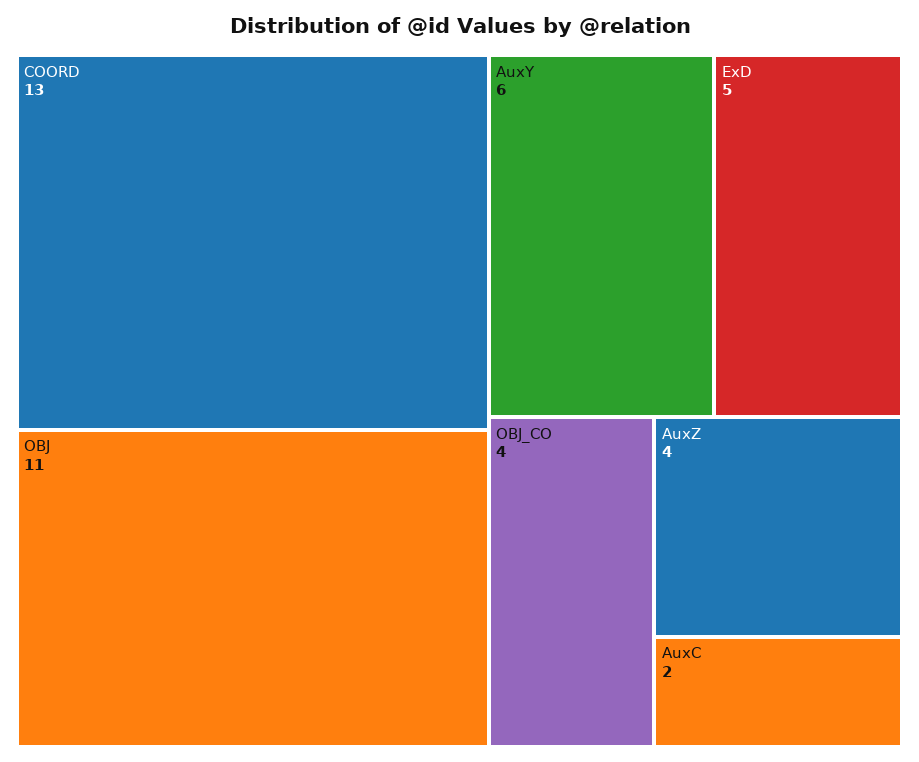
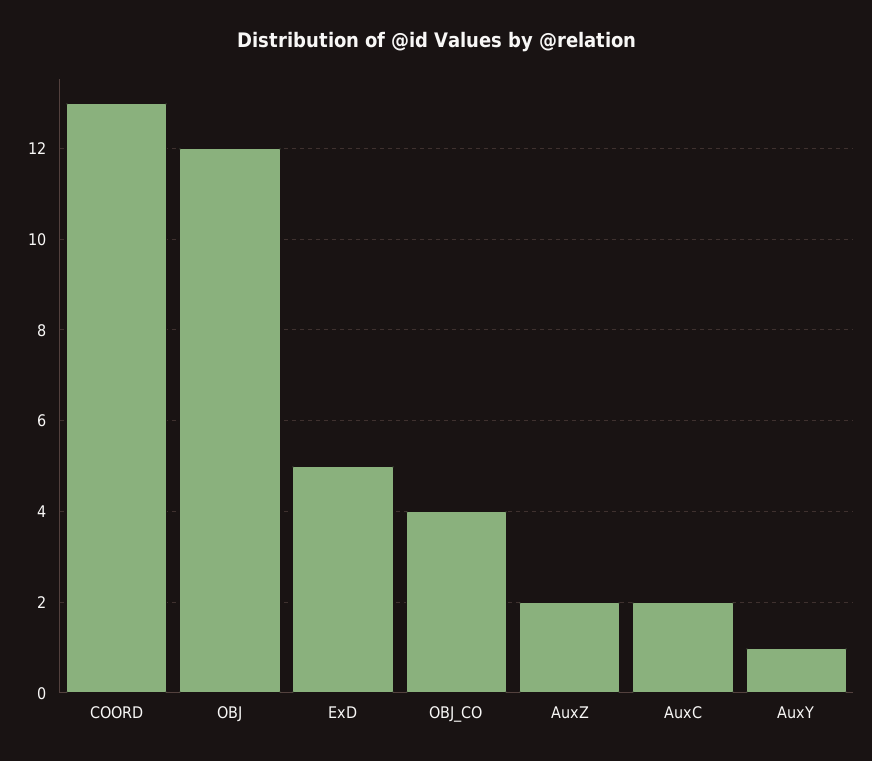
  {
    "COORD": 13,
-   "OBJ": 11,
+   "OBJ": 12,
-   "AuxY": 6,
+   "AuxY": 1,
    "ExD": 5,
    "OBJ_CO": 4,
-   "AuxZ": 4,
+   "AuxZ": 2,
    "AuxC": 2
  }

